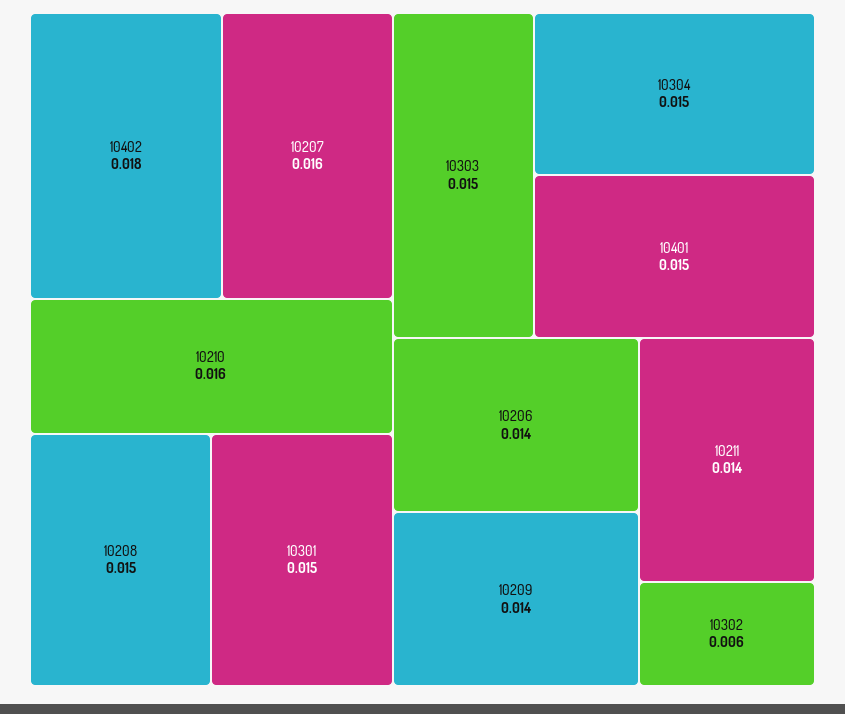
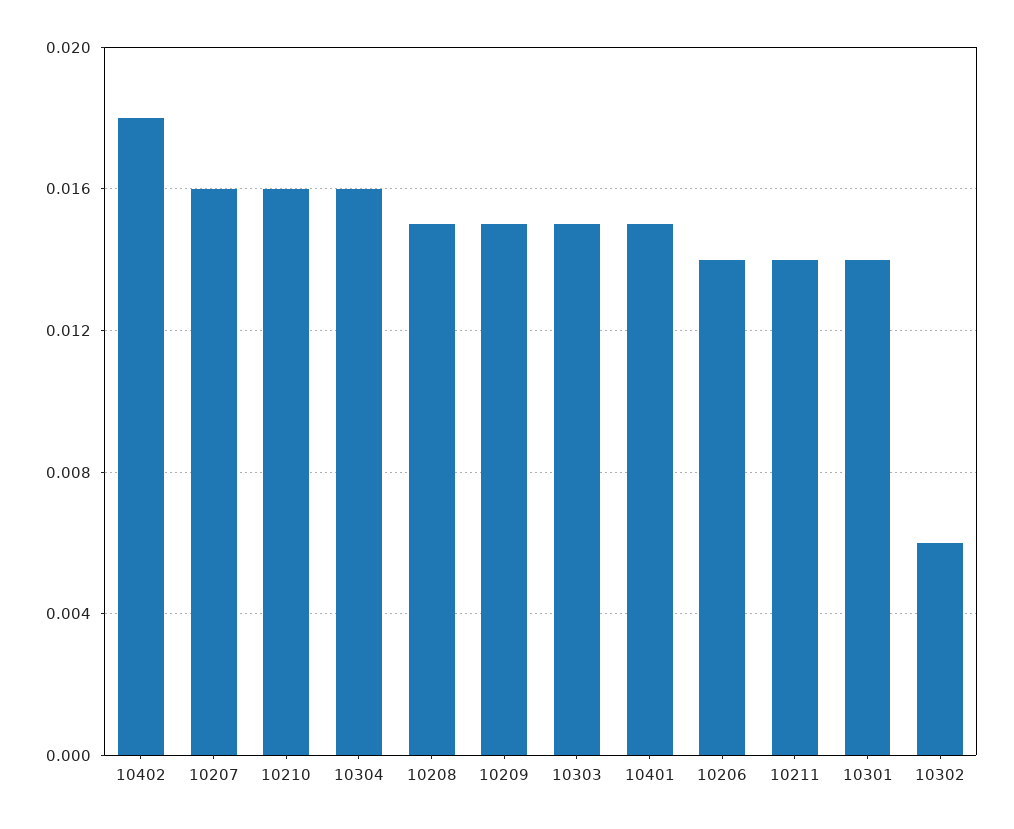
  {
    "10402": 0.018,
    "10207": 0.016,
    "10210": 0.016,
    "10208": 0.015,
-   "10301": 0.015,
+   "10301": 0.014,
    "10303": 0.015,
-   "10304": 0.015,
+   "10304": 0.016,
    "10401": 0.015,
    "10206": 0.014,
-   "10209": 0.014,
+   "10209": 0.015,
    "10211": 0.014,
    "10302": 0.006
  }

